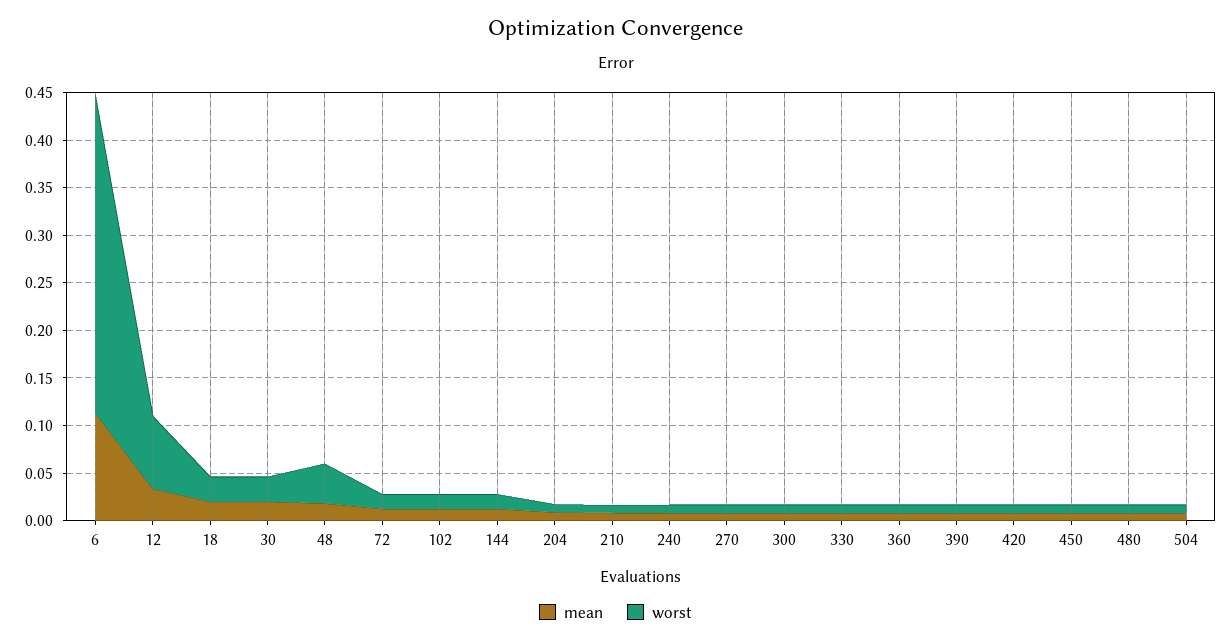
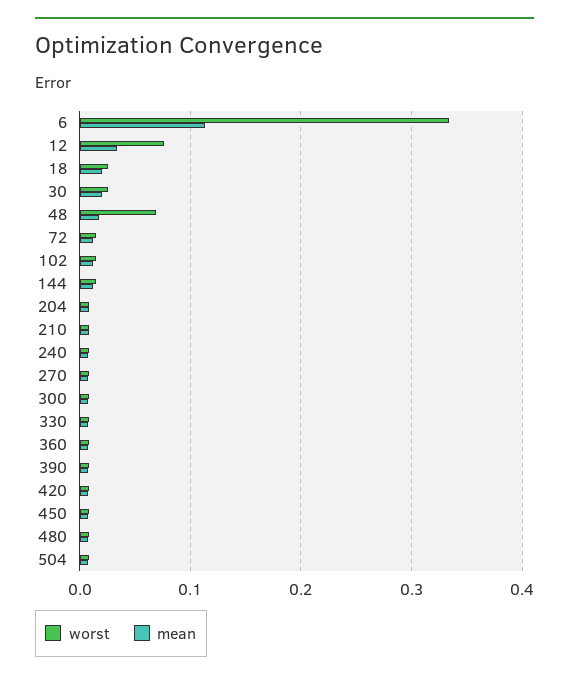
  {
    "mean": {
      "6": 0.11,
      "12": 0.03,
      "18": 0.02,
      "30": 0.02,
      "48": 0.02,
      "72": 0.01,
      "102": 0.01,
      "144": 0.01,
      "204": 0.01,
      "210": 0.01,
      "240": 0.01,
      "270": 0.01,
      "300": 0.01,
      "330": 0.01,
      "360": 0.01,
      "390": 0.01,
      "420": 0.01,
      "450": 0.01,
      "480": 0.01,
      "504": 0.01
    },
    "worst": {
      "6": 0.33,
      "12": 0.08,
      "18": 0.03,
      "30": 0.03,
-     "48": 0.04,
+     "48": 0.07,
      "72": 0.02,
      "102": 0.02,
      "144": 0.02,
      "204": 0.01,
      "210": 0.01,
      "240": 0.01,
      "270": 0.01,
      "300": 0.01,
      "330": 0.01,
      "360": 0.01,
      "390": 0.01,
      "420": 0.01,
      "450": 0.01,
      "480": 0.01,
      "504": 0.01
    }
  }

